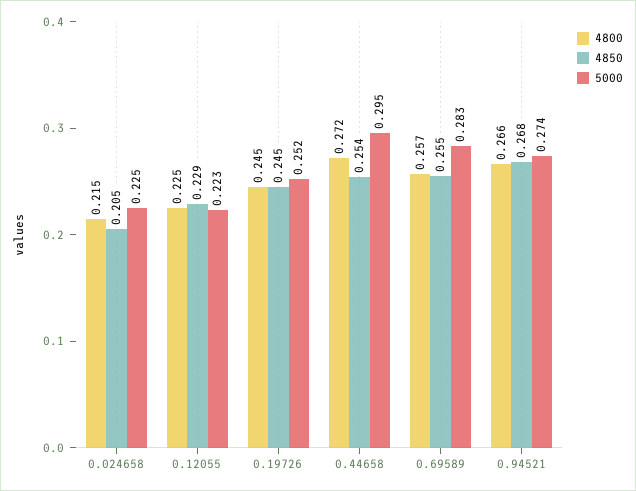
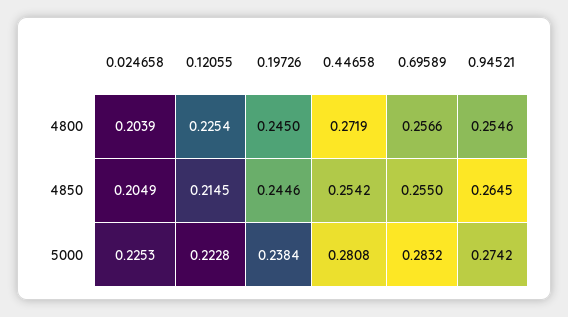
  {
    "4800": {
-     "0.024658": 0.215,
+     "0.024658": 0.2039,
      "0.12055": 0.2254,
      "0.19726": 0.245,
      "0.44658": 0.2719,
      "0.69589": 0.2566,
-     "0.94521": 0.266
+     "0.94521": 0.2546
    },
    "4850": {
      "0.024658": 0.2049,
-     "0.12055": 0.229,
+     "0.12055": 0.2145,
      "0.19726": 0.2446,
      "0.44658": 0.2542,
      "0.69589": 0.255,
-     "0.94521": 0.268
+     "0.94521": 0.2645
    },
    "5000": {
      "0.024658": 0.2253,
      "0.12055": 0.2228,
-     "0.19726": 0.252,
+     "0.19726": 0.2384,
-     "0.44658": 0.295,
+     "0.44658": 0.2808,
      "0.69589": 0.2832,
      "0.94521": 0.2742
    }
  }

